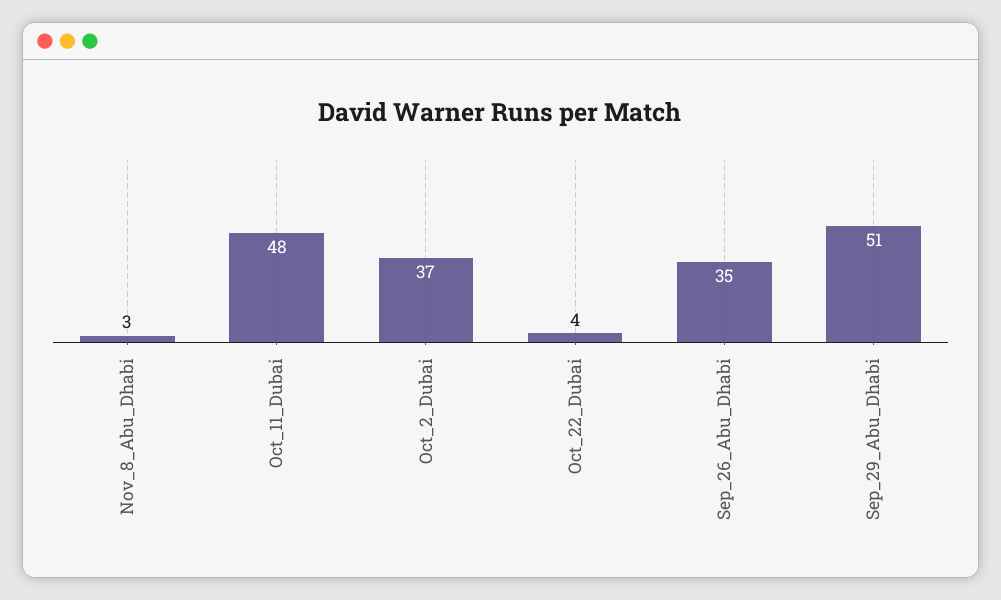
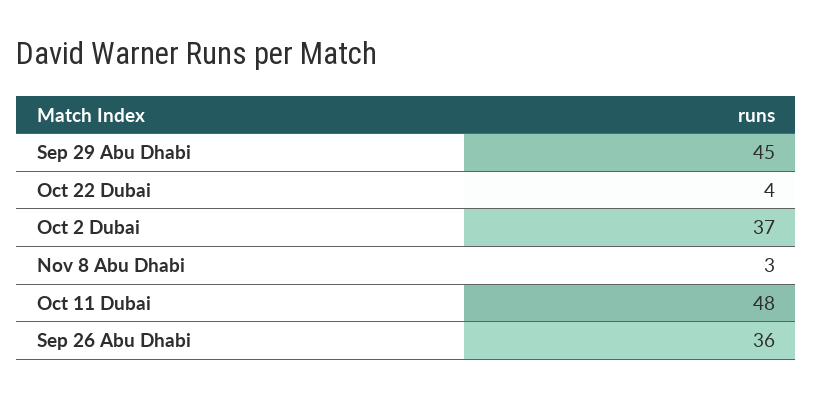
  {
    "Nov_8_Abu_Dhabi": 3,
    "Oct_11_Dubai": 48,
    "Oct_2_Dubai": 37,
    "Oct_22_Dubai": 4,
-   "Sep_26_Abu_Dhabi": 35,
+   "Sep_26_Abu_Dhabi": 36,
-   "Sep_29_Abu_Dhabi": 51
+   "Sep_29_Abu_Dhabi": 45
  }

